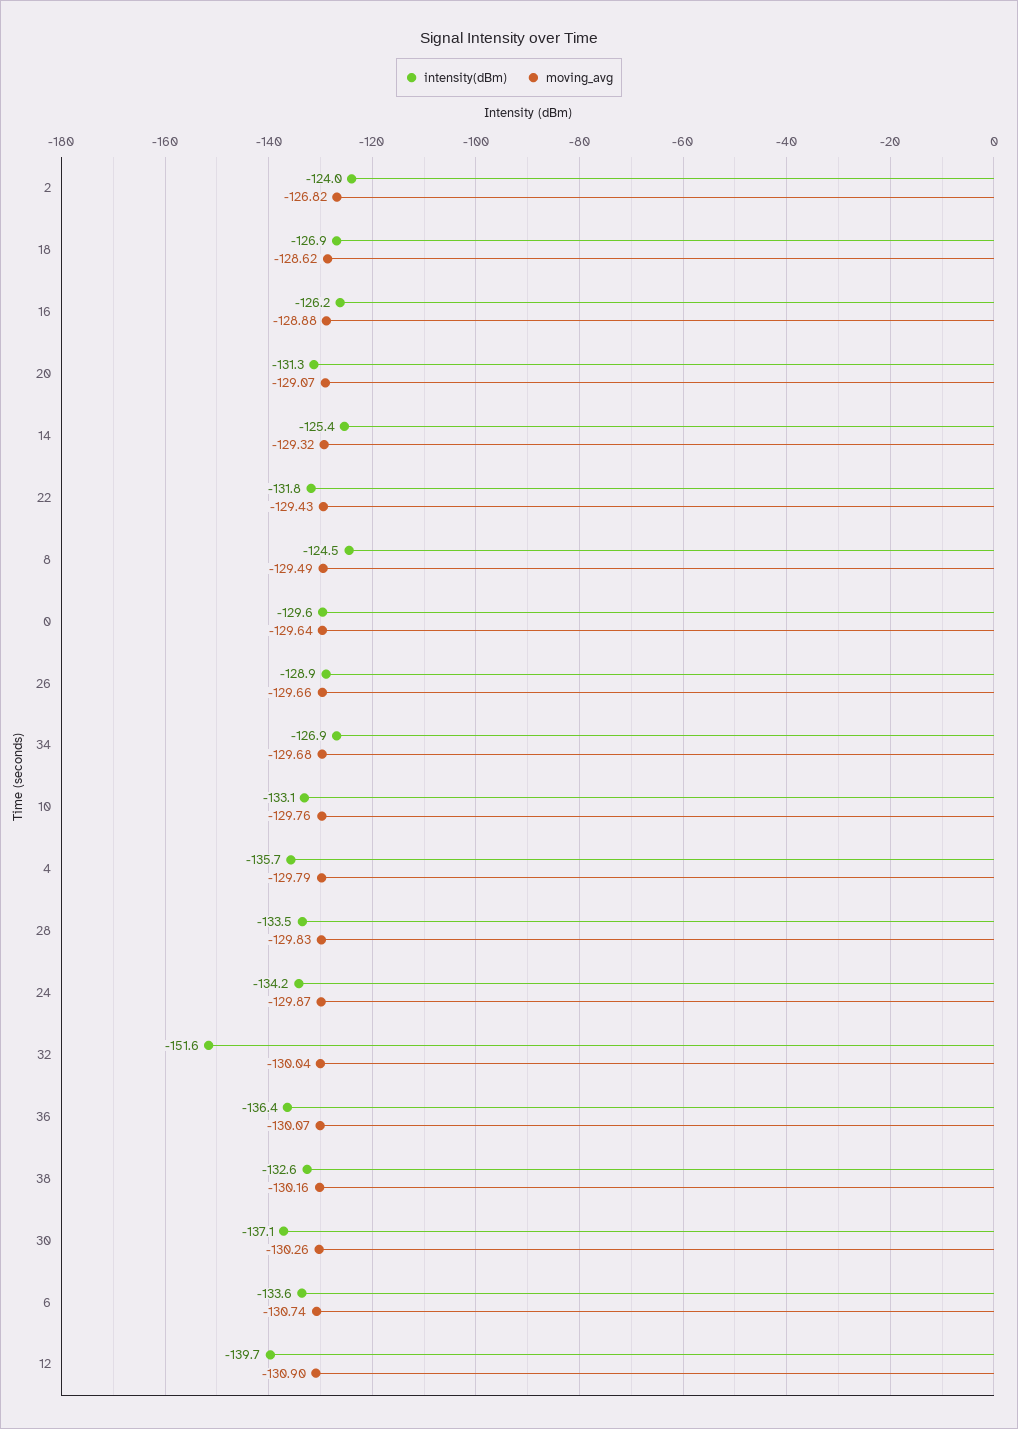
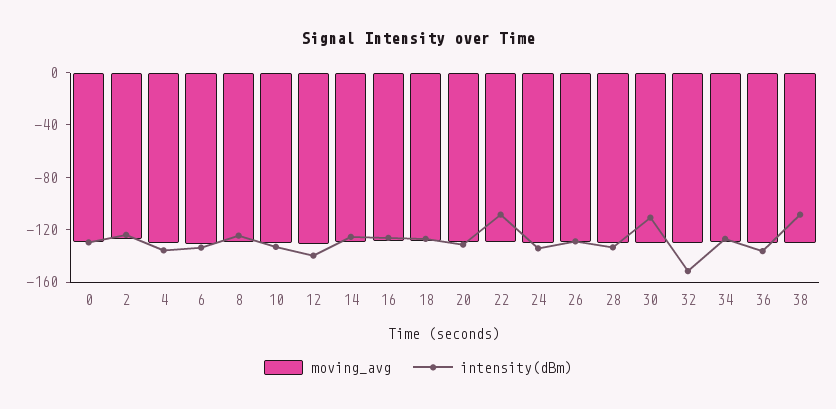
  {
    "intensity(dBm)": {
      "2": -124,
      "18": -126.9,
      "16": -126.2,
      "20": -131.3,
      "14": -125.4,
-     "22": -131.8,
+     "22": -110,
      "8": -124.5,
      "0": -129.6,
      "26": -128.9,
      "34": -126.9,
      "10": -133.1,
      "4": -135.7,
      "28": -133.5,
      "24": -134.2,
      "32": -151.6,
      "36": -136.4,
-     "38": -132.6,
+     "38": -110,
-     "30": -137.1,
+     "30": -110,
      "6": -133.6,
      "12": -139.7
    },
    "moving_avg": {
      "2": -126.82,
      "18": -128.62,
      "16": -128.88,
      "20": -129.07,
      "14": -129.32,
      "22": -129.43,
      "8": -129.49,
      "0": -129.64,
      "26": -129.66,
      "34": -129.68,
      "10": -129.76,
      "4": -129.79,
      "28": -129.83,
      "24": -129.87,
      "32": -130.04,
      "36": -130.07,
      "38": -130.16,
      "30": -130.26,
      "6": -130.74,
      "12": -130.9
    }
  }

